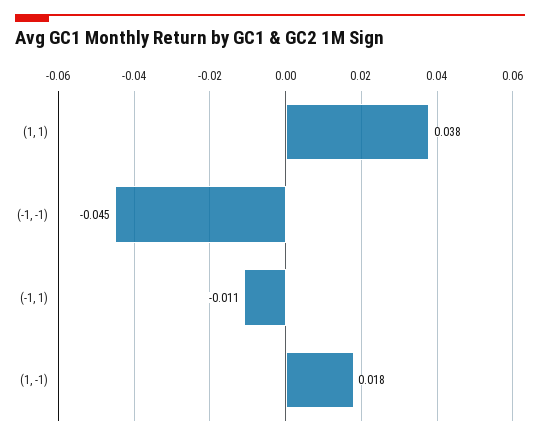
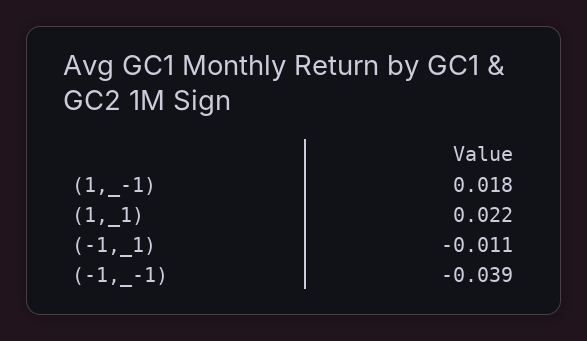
  {
-   "(1, 1)": 0.038,
+   "(1, 1)": 0.022,
-   "(-1, -1)": -0.045,
+   "(-1, -1)": -0.039,
    "(-1, 1)": -0.011,
    "(1, -1)": 0.018
  }

